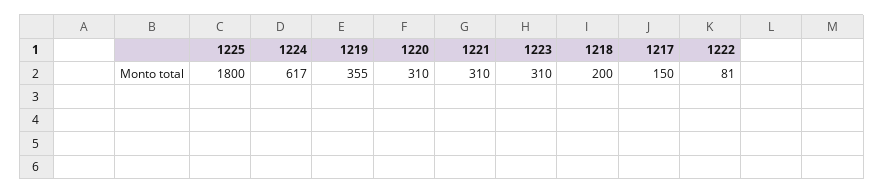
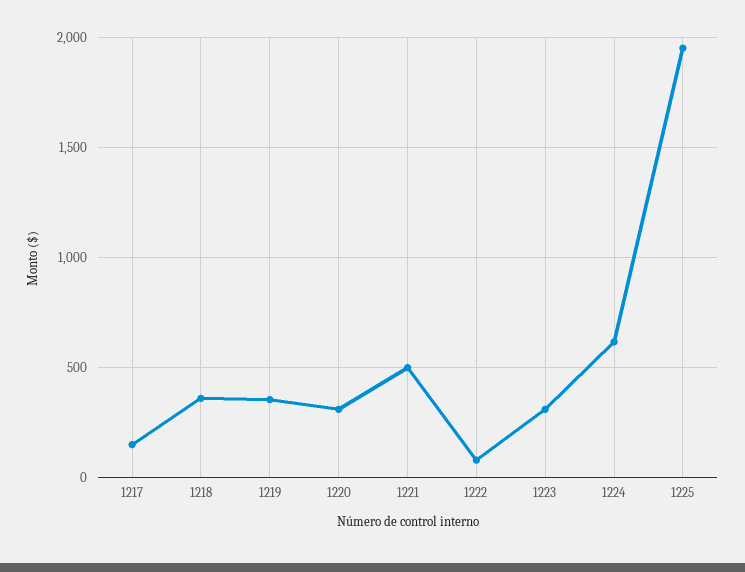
  {
-   "1225": 1800,
+   "1225": 1950,
    "1224": 617,
    "1219": 355,
    "1220": 310,
-   "1221": 310,
+   "1221": 500,
    "1223": 310,
-   "1218": 200,
+   "1218": 350,
    "1217": 150,
    "1222": 81
  }

